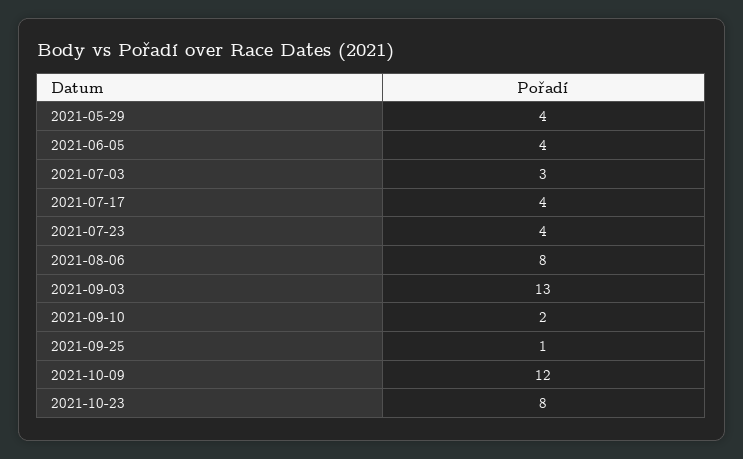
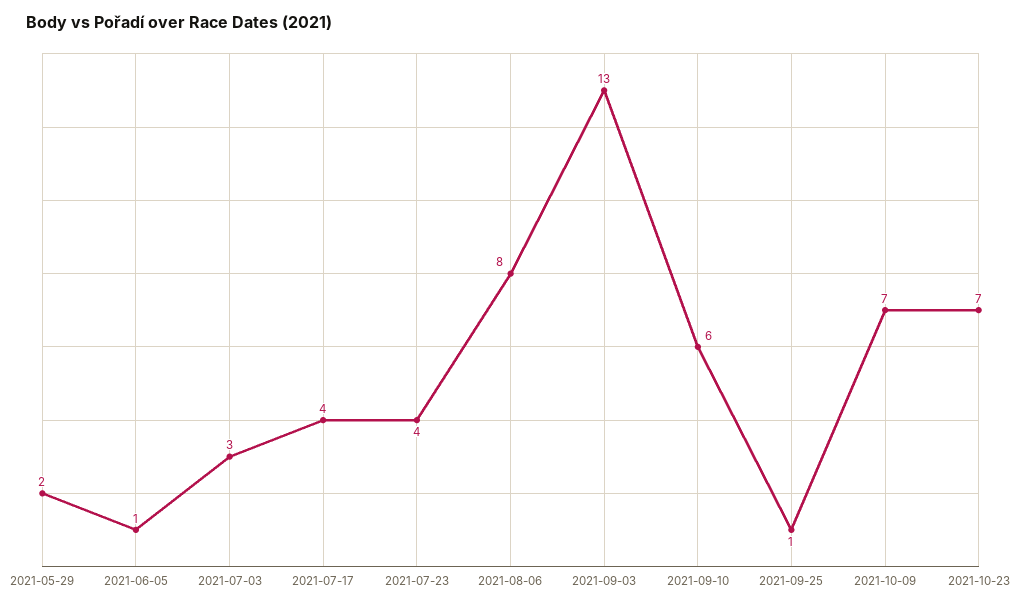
  {
-   "2021-05-29": 4,
+   "2021-05-29": 2,
-   "2021-06-05": 4,
+   "2021-06-05": 1,
    "2021-07-03": 3,
    "2021-07-17": 4,
    "2021-07-23": 4,
    "2021-08-06": 8,
    "2021-09-03": 13,
-   "2021-09-10": 2,
+   "2021-09-10": 6,
    "2021-09-25": 1,
-   "2021-10-09": 12,
+   "2021-10-09": 7,
-   "2021-10-23": 8
+   "2021-10-23": 7
  }

